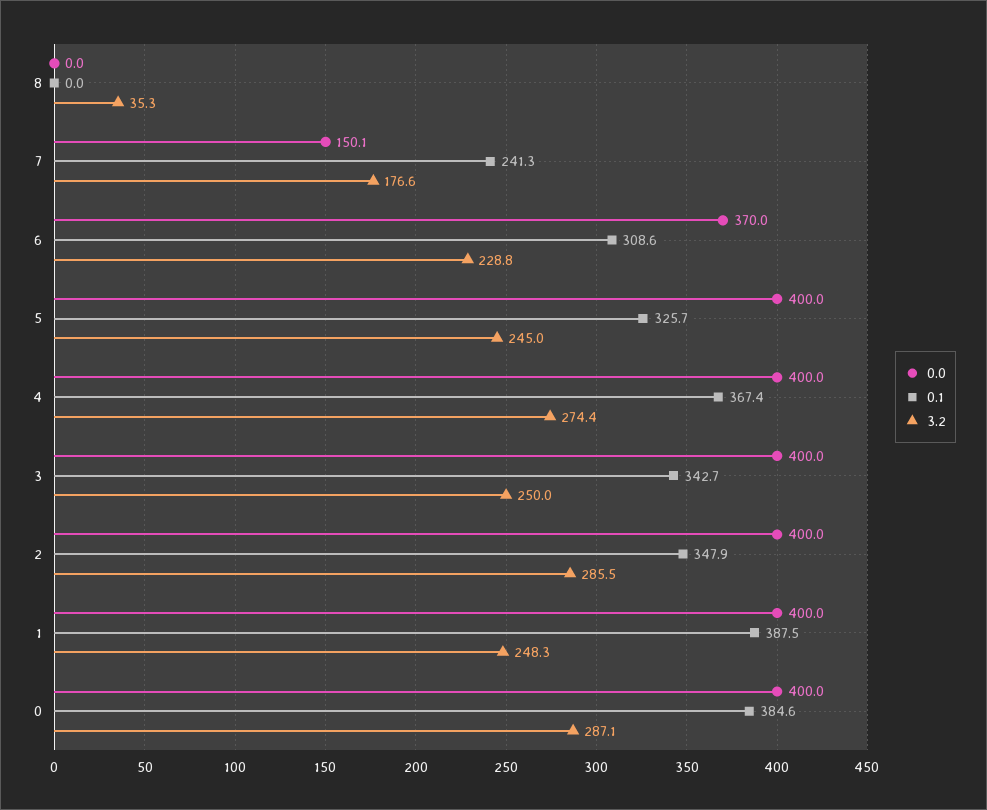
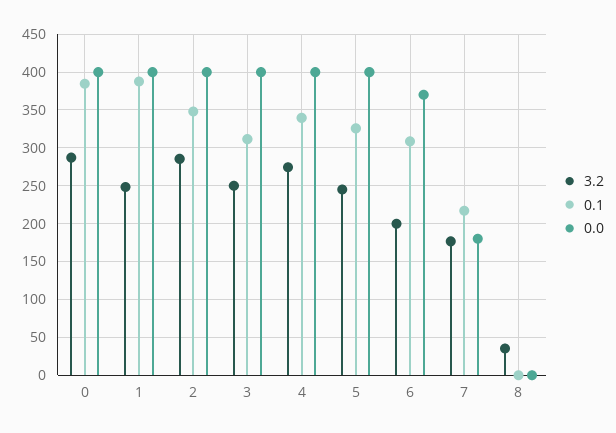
  {
    "0.0": {
      "8": 0,
-     "7": 150.1,
+     "7": 180,
      "6": 370,
      "5": 400,
      "4": 400,
      "3": 400,
      "2": 400,
      "1": 400,
      "0": 400
    },
    "0.1": {
      "8": 0,
-     "7": 241.3,
+     "7": 220,
      "6": 308.6,
      "5": 325.7,
-     "4": 367.4,
+     "4": 340,
-     "3": 342.7,
+     "3": 310,
      "2": 347.9,
      "1": 387.5,
      "0": 384.6
    },
    "3.2": {
      "8": 35.3,
      "7": 176.6,
-     "6": 228.8,
+     "6": 200,
      "5": 245,
      "4": 274.4,
      "3": 250,
      "2": 285.5,
      "1": 248.3,
      "0": 287.1
    }
  }

